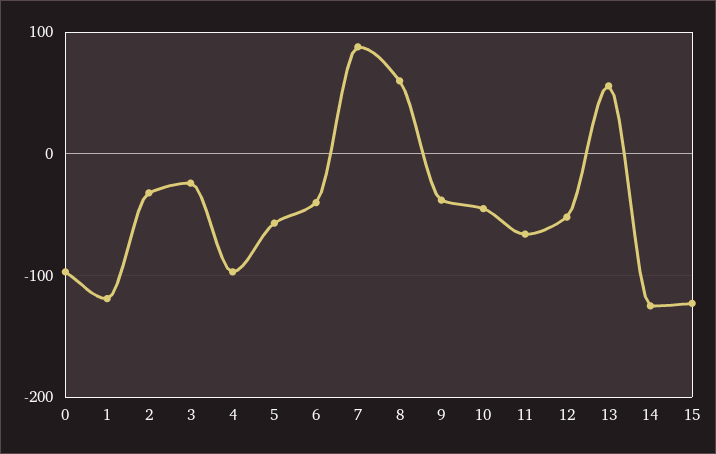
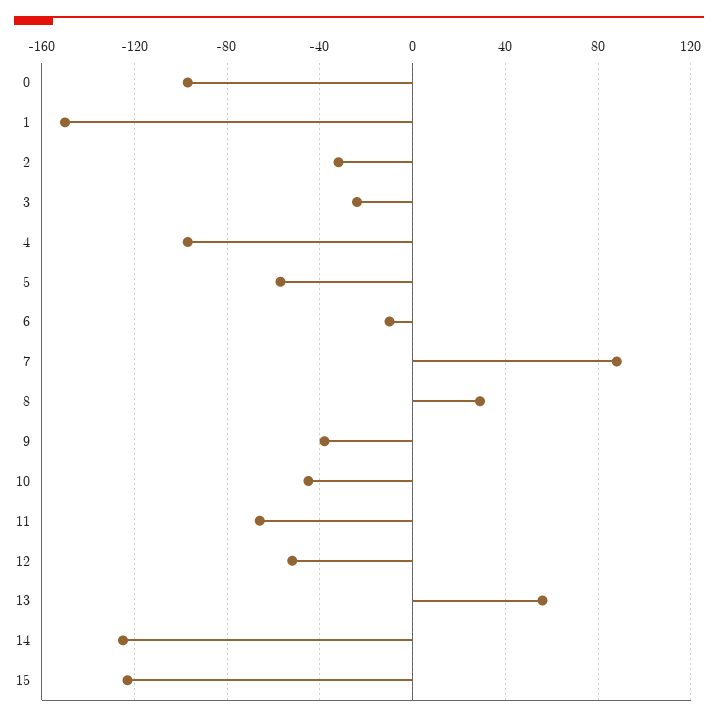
  {
    "0": -95,
-   "1": -120,
+   "1": -150,
    "2": -30,
    "3": -25,
    "4": -95,
    "5": -55,
-   "6": -40,
+   "6": -10,
    "7": 90,
-   "8": 60,
+   "8": 30,
    "9": -40,
    "10": -45,
    "11": -65,
    "12": -50,
    "13": 55,
    "14": -125,
    "15": -125
  }

